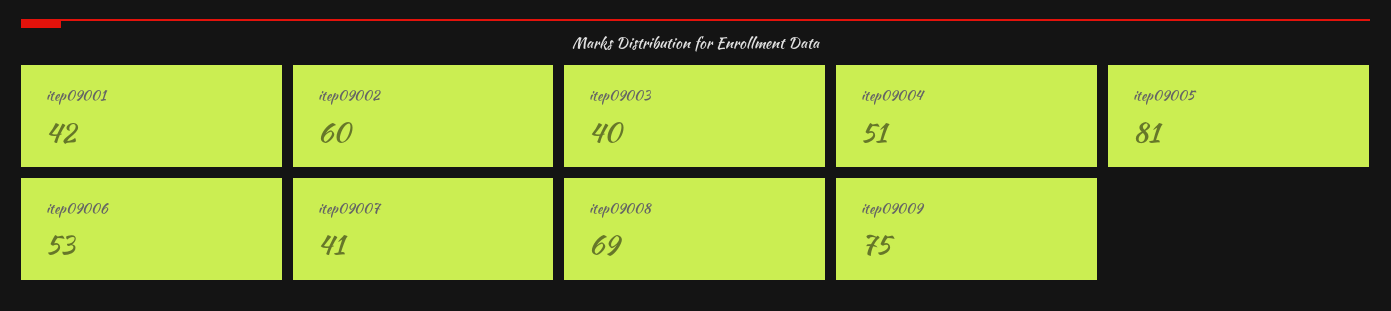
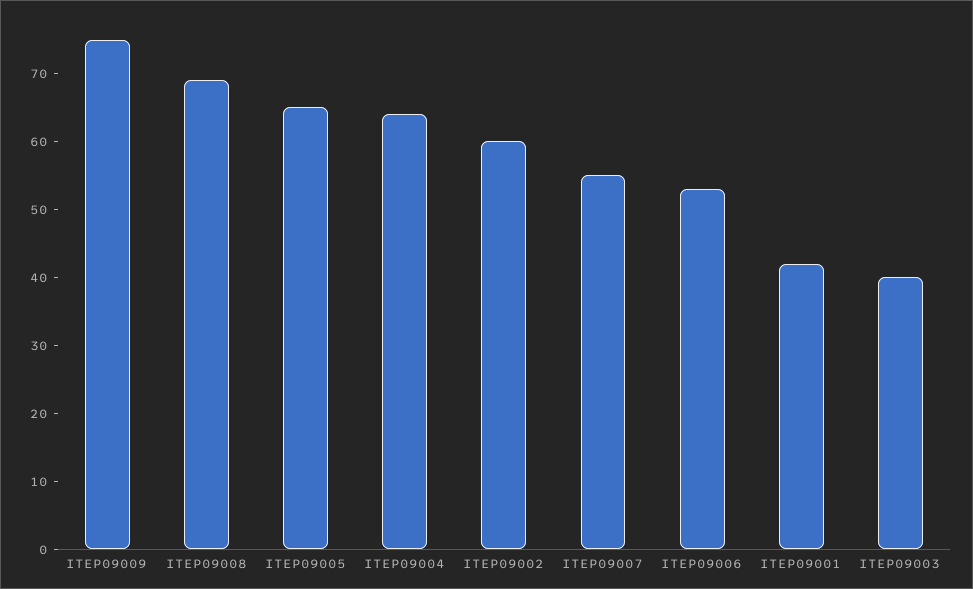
  {
    "itep09001": 42,
    "itep09002": 60,
    "itep09003": 40,
-   "itep09004": 51,
+   "itep09004": 65,
-   "itep09005": 81,
+   "itep09005": 65,
    "itep09006": 53,
-   "itep09007": 41,
+   "itep09007": 55,
    "itep09008": 69,
    "itep09009": 75
  }

